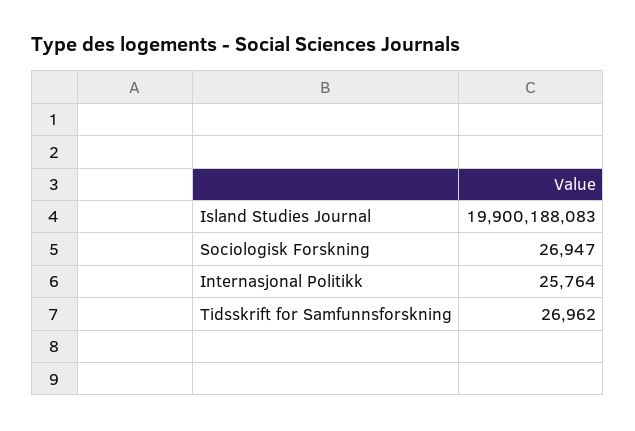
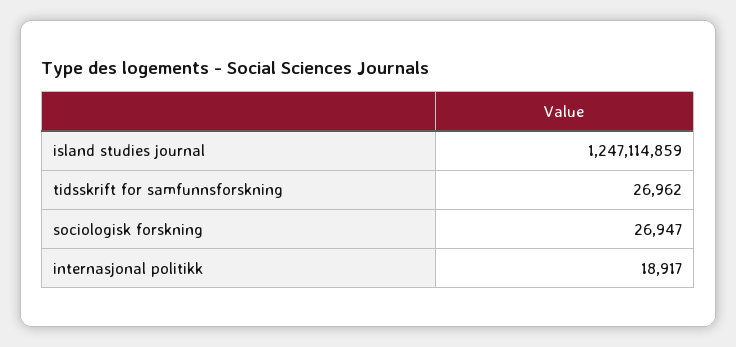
  {
-   "Island Studies Journal": 19900188083,
+   "Island Studies Journal": 1247114859,
    "Sociologisk Forskning": 26947,
-   "Internasjonal Politikk": 25764,
+   "Internasjonal Politikk": 18917,
    "Tidsskrift for Samfunnsforskning": 26962
  }

